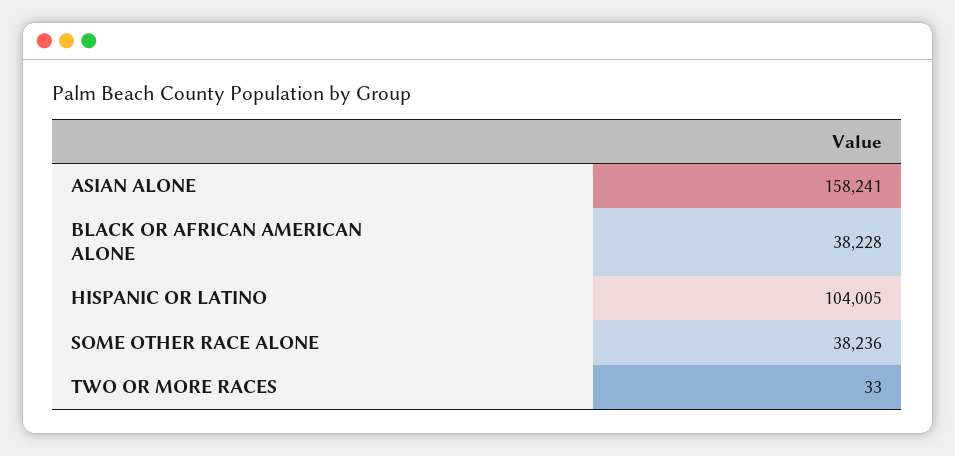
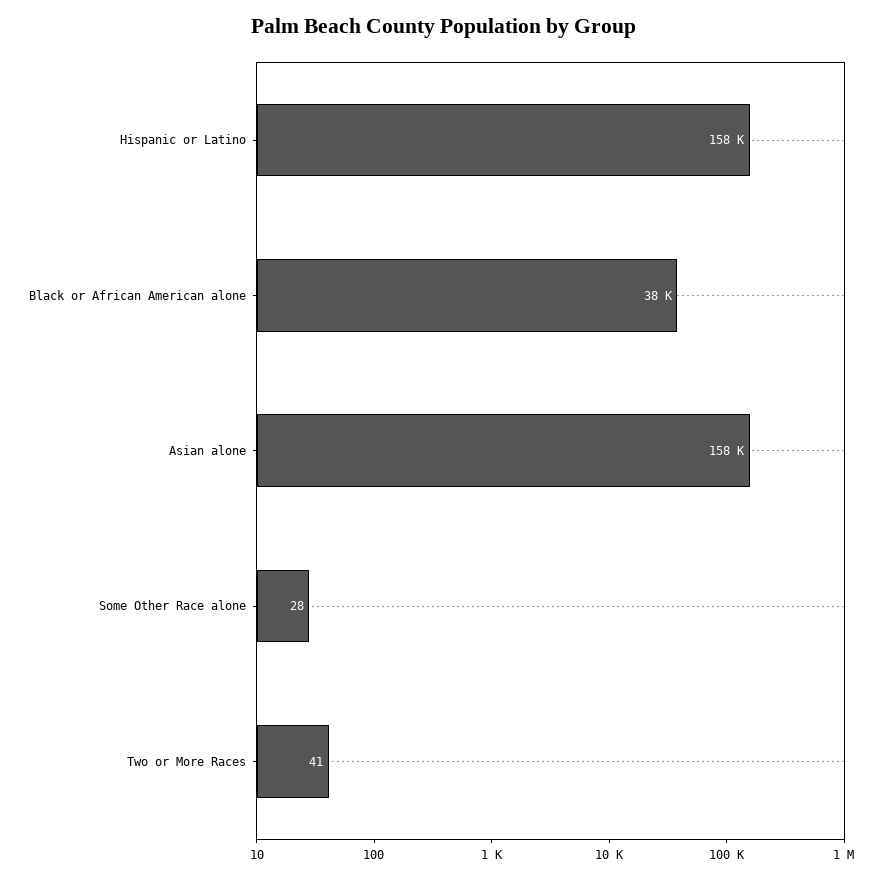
  {
    "ASIAN ALONE": 158241,
    "BLACK OR AFRICAN AMERICAN ALONE": 38228,
-   "HISPANIC OR LATINO": 104005,
+   "HISPANIC OR LATINO": 158000,
-   "SOME OTHER RACE ALONE": 38236,
+   "SOME OTHER RACE ALONE": 28,
-   "TWO OR MORE RACES": 33
+   "TWO OR MORE RACES": 41
  }

